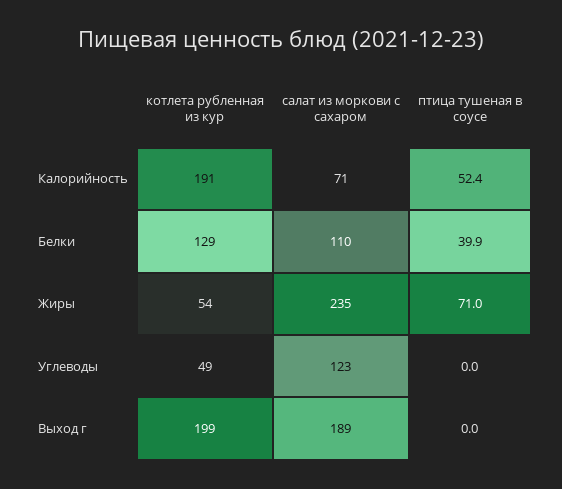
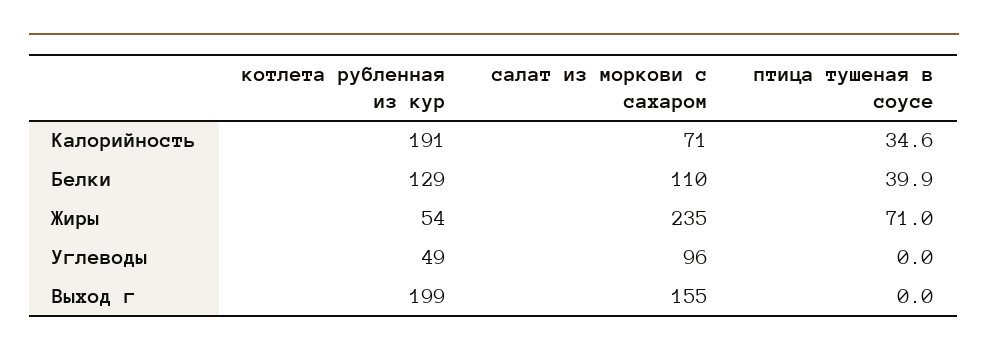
  {
    "котлета рубленная из кур": {
      "Калорийность": 191,
      "Белки": 129,
      "Жиры": 54,
      "Углеводы": 49,
      "Выход г": 199
    },
    "салат из моркови с сахаром": {
      "Калорийность": 71,
      "Белки": 110,
      "Жиры": 235,
-     "Углеводы": 123,
+     "Углеводы": 96,
-     "Выход г": 189
+     "Выход г": 155
    },
    "птица тушеная в соусе": {
-     "Калорийность": 52.4,
+     "Калорийность": 34.6,
      "Белки": 39.9,
      "Жиры": 71,
      "Углеводы": 0,
      "Выход г": 0
    }
  }

